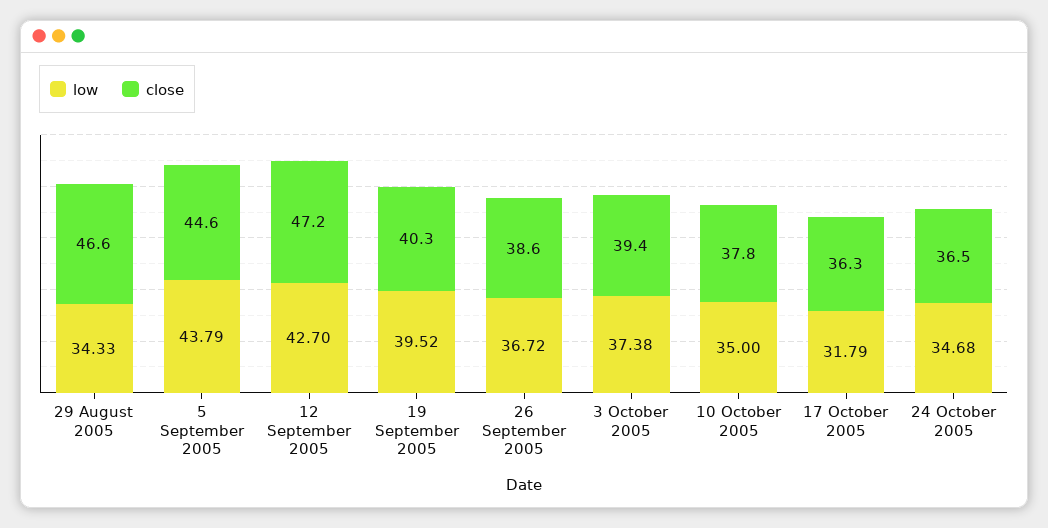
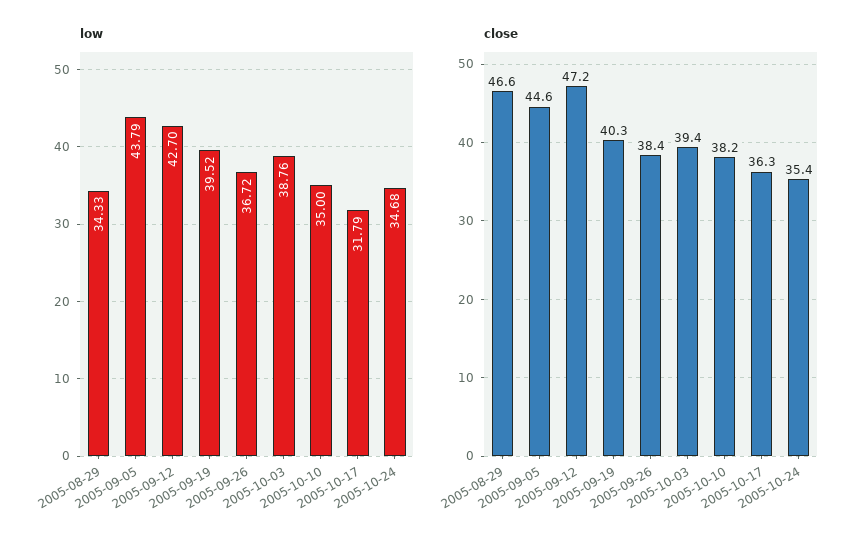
  {
    "low": {
      "29 August 2005": 34.33,
      "5 September 2005": 43.79,
      "12 September 2005": 42.7,
      "19 September 2005": 39.52,
      "26 September 2005": 36.72,
-     "3 October 2005": 37.38,
+     "3 October 2005": 38.76,
      "10 October 2005": 35,
      "17 October 2005": 31.79,
      "24 October 2005": 34.68
    },
    "close": {
      "29 August 2005": 46.6,
      "5 September 2005": 44.6,
      "12 September 2005": 47.2,
      "19 September 2005": 40.3,
-     "26 September 2005": 38.6,
+     "26 September 2005": 38.4,
      "3 October 2005": 39.4,
-     "10 October 2005": 37.8,
+     "10 October 2005": 38.2,
      "17 October 2005": 36.3,
-     "24 October 2005": 36.5
+     "24 October 2005": 35.4
    }
  }

